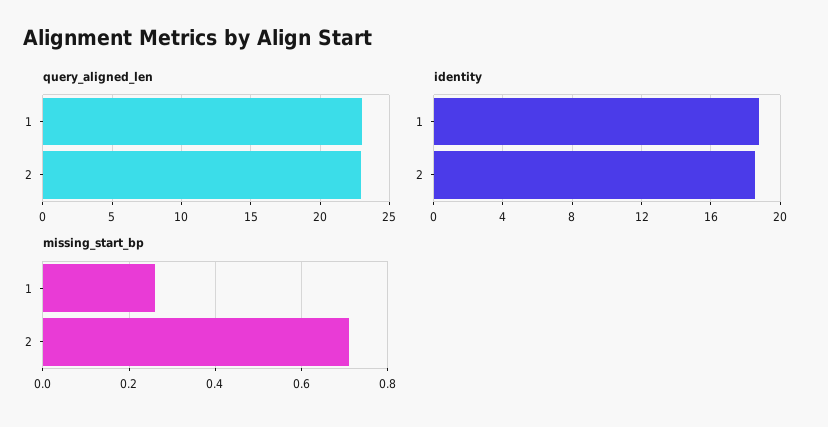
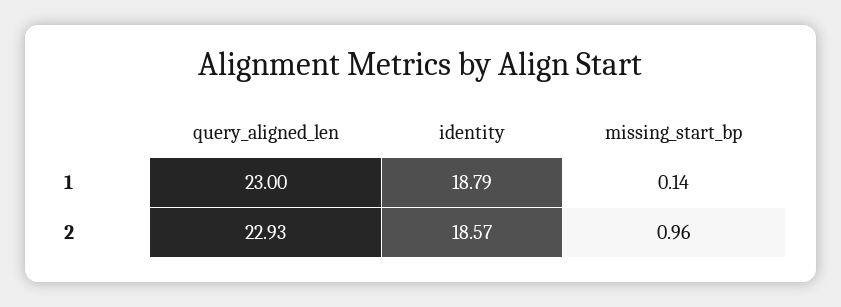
  {
    "query_aligned_len": {
      "1": 23,
      "2": 22.93
    },
    "identity": {
      "1": 18.79,
      "2": 18.57
    },
    "missing_start_bp": {
-     "1": 0.25,
+     "1": 0.14,
-     "2": 0.7
+     "2": 0.96
    }
  }

